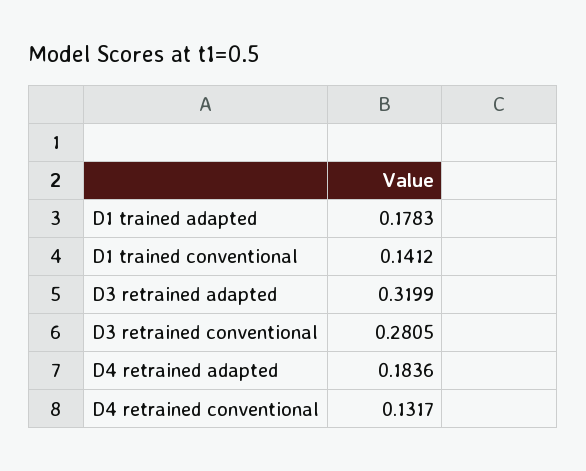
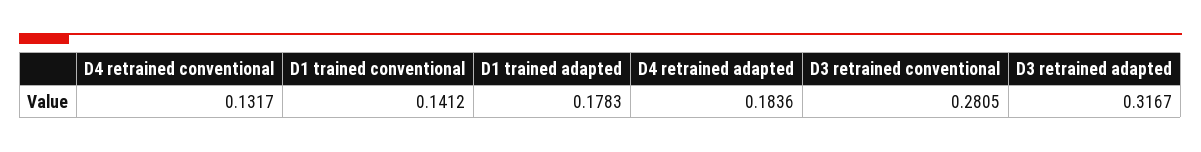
  {
    "D1 trained adapted": 0.1783,
    "D1 trained conventional": 0.1412,
-   "D3 retrained adapted": 0.3199,
+   "D3 retrained adapted": 0.3167,
    "D3 retrained conventional": 0.2805,
    "D4 retrained adapted": 0.1836,
    "D4 retrained conventional": 0.1317
  }

